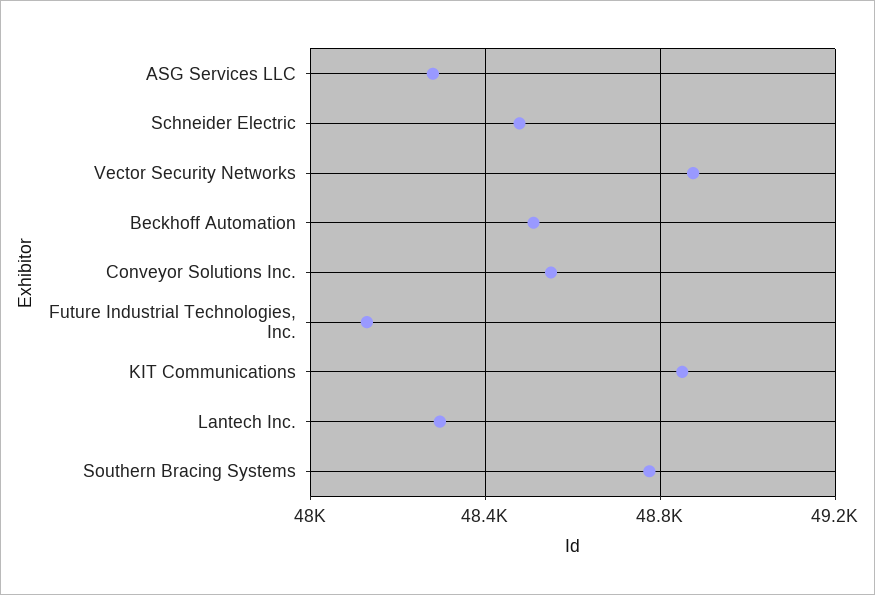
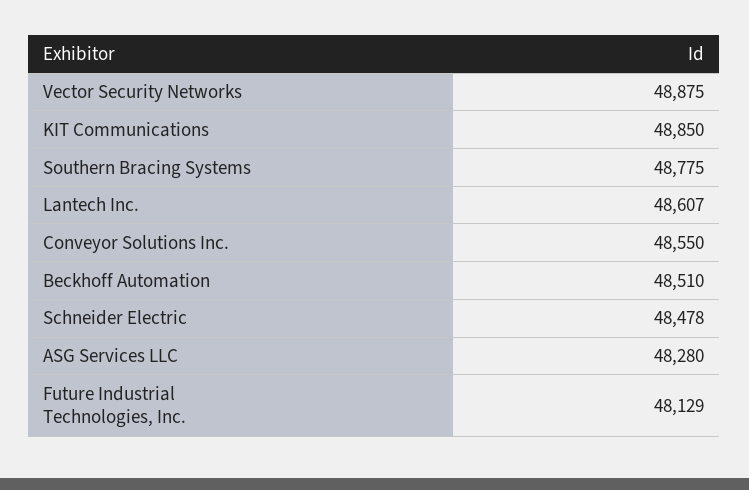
  {
    "ASG Services LLC": 48280,
    "Schneider Electric": 48478,
    "Vector Security Networks": 48875,
    "Beckhoff Automation": 48510,
    "Conveyor Solutions Inc.": 48550,
    "Future Industrial Technologies, Inc.": 48129,
    "KIT Communications": 48850,
-   "Lantech Inc.": 48300,
+   "Lantech Inc.": 48607,
    "Southern Bracing Systems": 48775
  }

